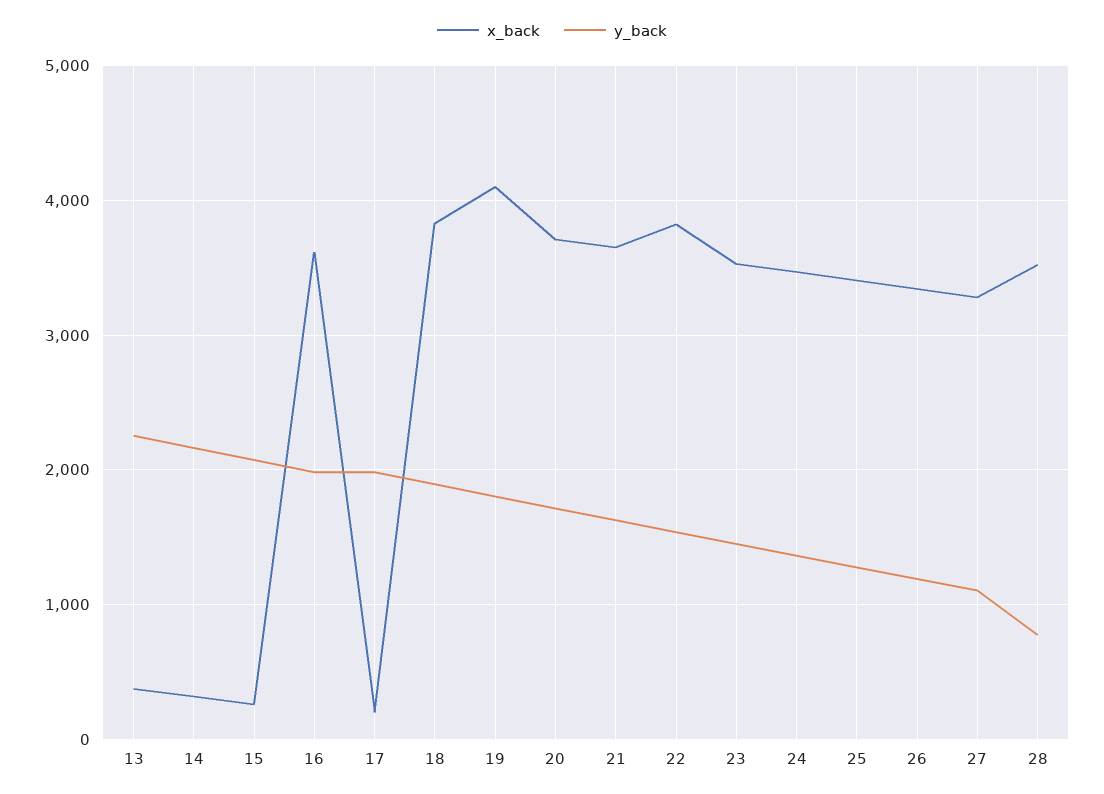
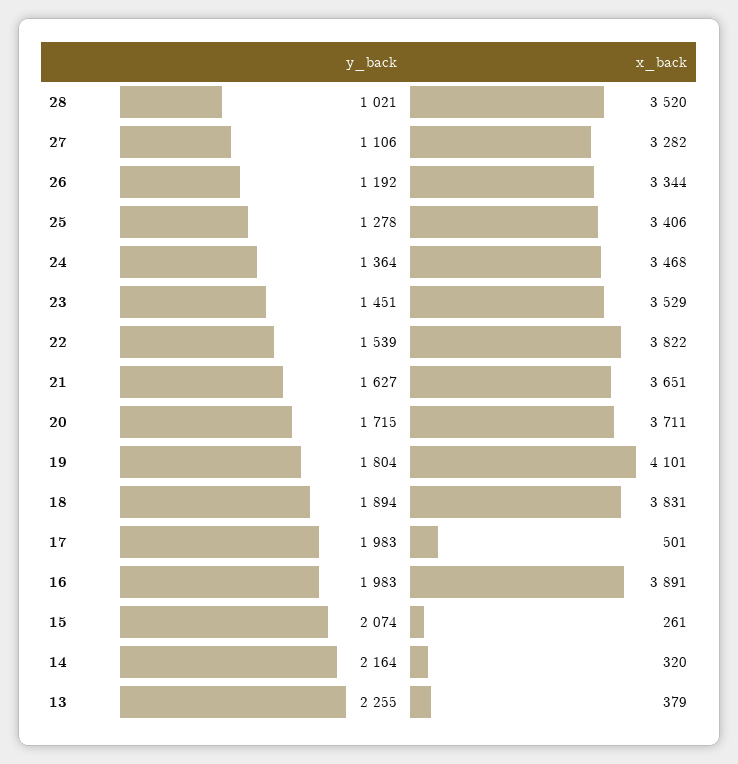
  {
    "x_back": {
      "13": 379,
      "14": 320,
      "15": 261,
-     "16": 3600,
+     "16": 3891,
-     "17": 200,
+     "17": 501,
      "18": 3831,
      "19": 4101,
      "20": 3711,
      "21": 3651,
      "22": 3822,
      "23": 3529,
      "24": 3468,
      "25": 3406,
      "26": 3344,
      "27": 3282,
      "28": 3520
    },
    "y_back": {
      "13": 2255,
      "14": 2164,
      "15": 2074,
      "16": 1983,
      "17": 1983,
      "18": 1894,
      "19": 1804,
      "20": 1715,
      "21": 1627,
      "22": 1539,
      "23": 1451,
      "24": 1364,
      "25": 1278,
      "26": 1192,
      "27": 1106,
-     "28": 800
+     "28": 1021
    }
  }

